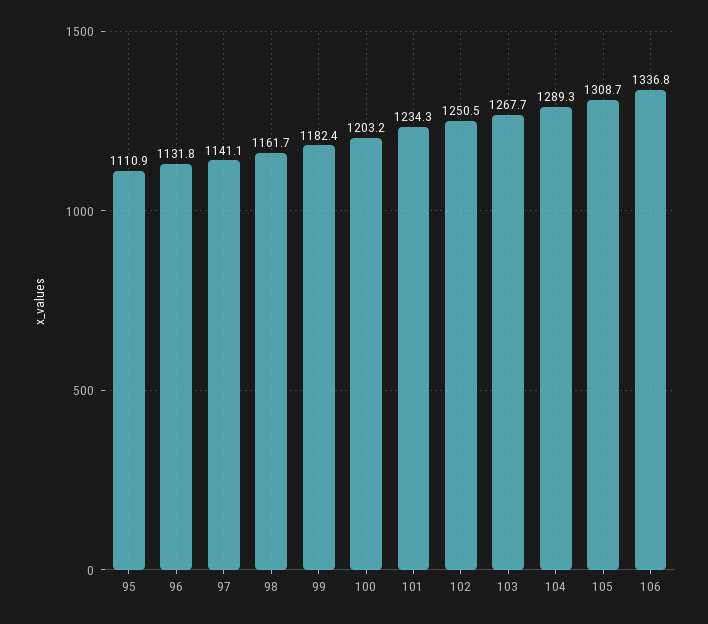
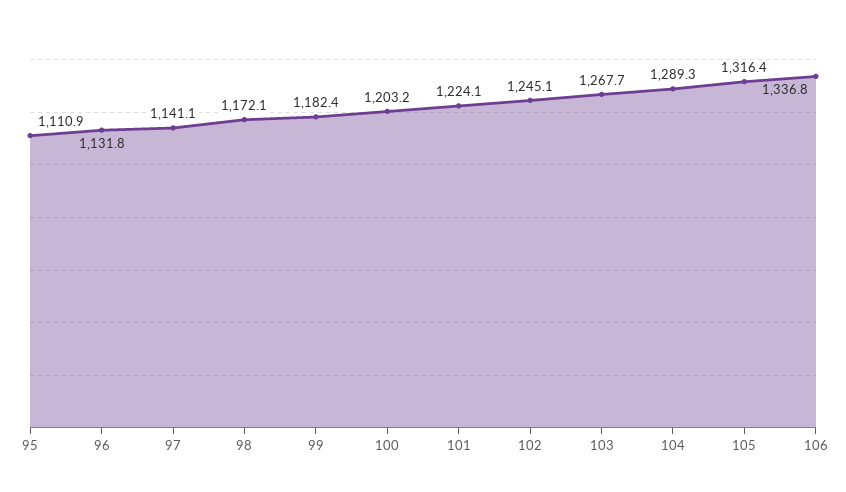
  {
    "95": 1110.9,
    "96": 1131.8,
    "97": 1141.1,
-   "98": 1161.7,
+   "98": 1172.1,
    "99": 1182.4,
    "100": 1203.2,
-   "101": 1234.3,
+   "101": 1224.1,
-   "102": 1250.5,
+   "102": 1245.1,
    "103": 1267.7,
    "104": 1289.3,
-   "105": 1308.7,
+   "105": 1316.4,
    "106": 1336.8
  }

